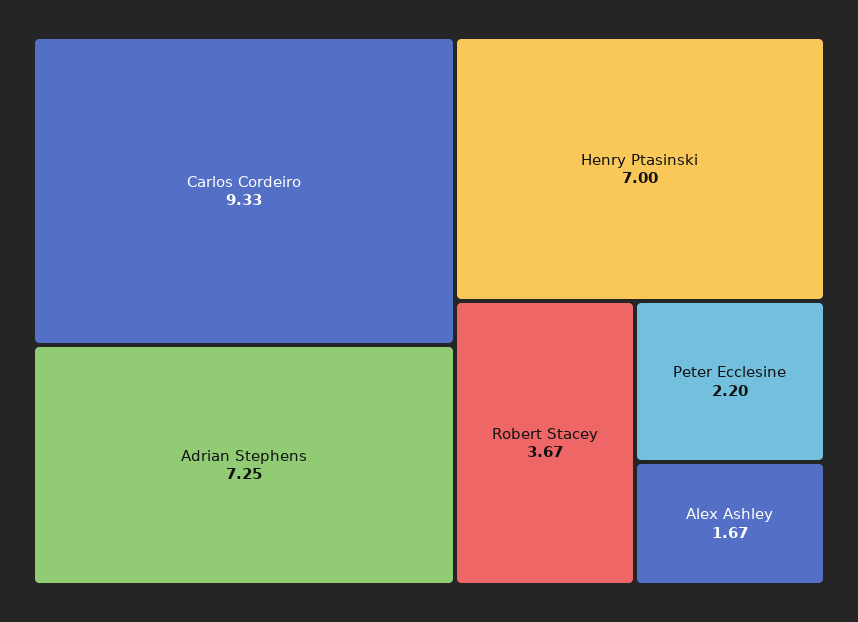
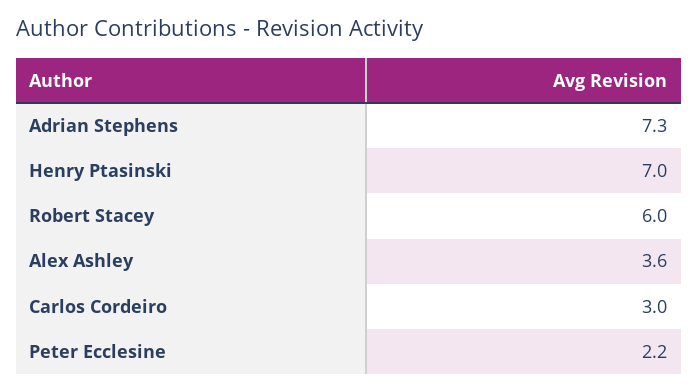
  {
-   "Carlos Cordeiro": 9.33,
+   "Carlos Cordeiro": 3,
    "Adrian Stephens": 7.25,
    "Henry Ptasinski": 7,
-   "Robert Stacey": 3.67,
+   "Robert Stacey": 6,
    "Peter Ecclesine": 2.2,
-   "Alex Ashley": 1.67
+   "Alex Ashley": 3.6
  }

